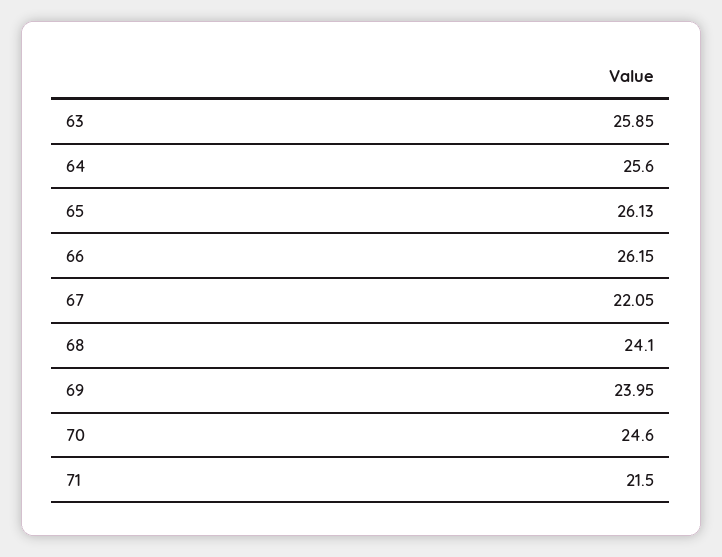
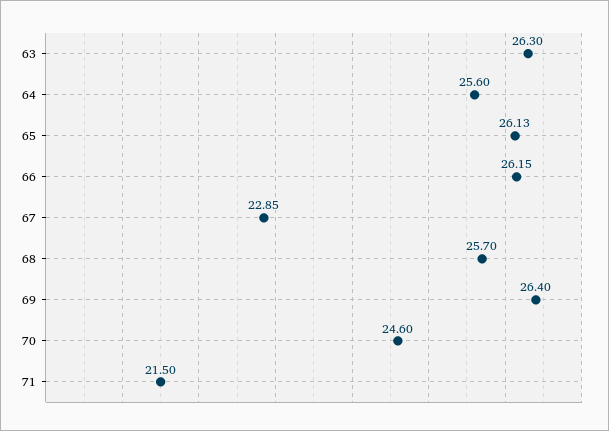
  {
-   "63": 25.85,
+   "63": 26.3,
    "64": 25.6,
    "65": 26.13,
    "66": 26.15,
-   "67": 22.05,
+   "67": 22.85,
-   "68": 24.1,
+   "68": 25.7,
-   "69": 23.95,
+   "69": 26.4,
    "70": 24.6,
    "71": 21.5
  }

